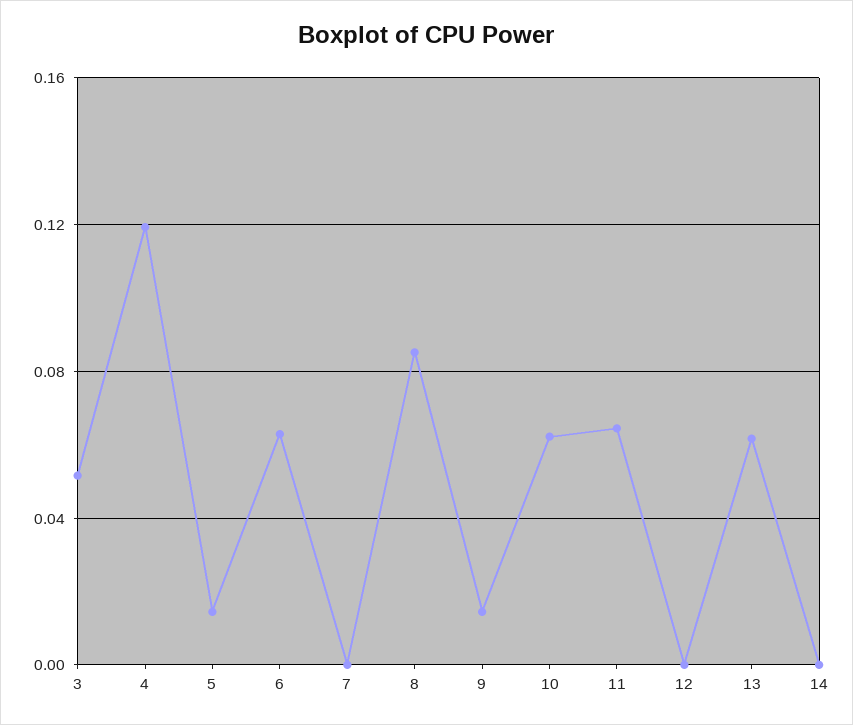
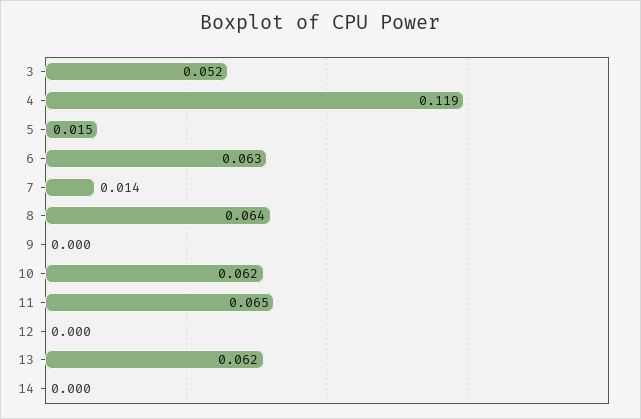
  {
    "3": 0.052,
    "4": 0.119,
    "5": 0.015,
    "6": 0.063,
-   "7": 0,
+   "7": 0.014,
-   "8": 0.085,
+   "8": 0.064,
-   "9": 0.015,
+   "9": 0,
    "10": 0.062,
    "11": 0.065,
    "12": 0,
    "13": 0.062,
    "14": 0
  }

